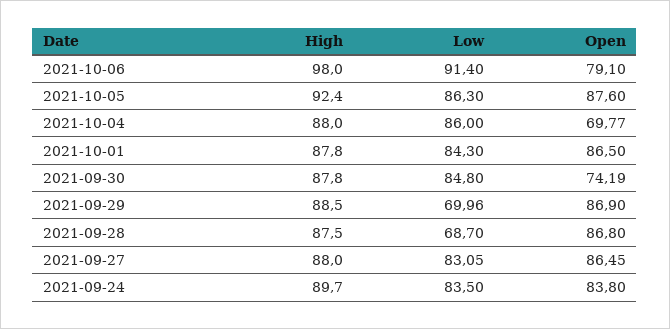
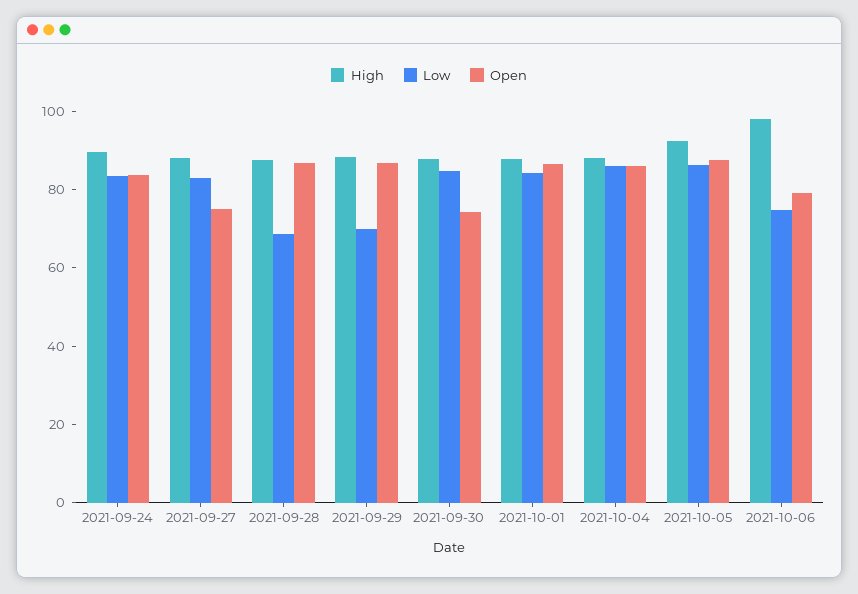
  {
    "High": {
      "2021-10-06": 98,
      "2021-10-05": 92.4,
      "2021-10-04": 88,
      "2021-10-01": 87.8,
      "2021-09-30": 87.8,
      "2021-09-29": 88.5,
      "2021-09-28": 87.5,
      "2021-09-27": 88,
      "2021-09-24": 89.7
    },
    "Low": {
-     "2021-10-06": 91.4,
+     "2021-10-06": 75,
      "2021-10-05": 86.3,
      "2021-10-04": 86,
      "2021-10-01": 84.3,
      "2021-09-30": 84.8,
      "2021-09-29": 69.96,
      "2021-09-28": 68.7,
      "2021-09-27": 83.05,
      "2021-09-24": 83.5
    },
    "Open": {
      "2021-10-06": 79.1,
      "2021-10-05": 87.6,
-     "2021-10-04": 69.77,
+     "2021-10-04": 85,
      "2021-10-01": 86.5,
      "2021-09-30": 74.19,
      "2021-09-29": 86.9,
      "2021-09-28": 86.8,
-     "2021-09-27": 86.45,
+     "2021-09-27": 75,
      "2021-09-24": 83.8
    }
  }

